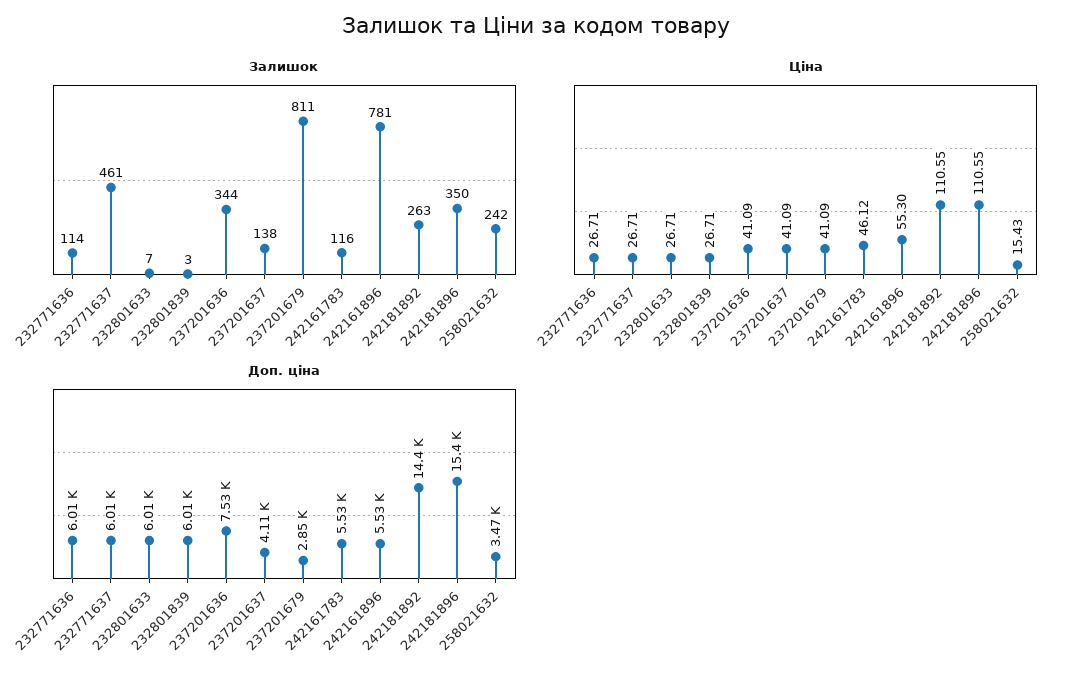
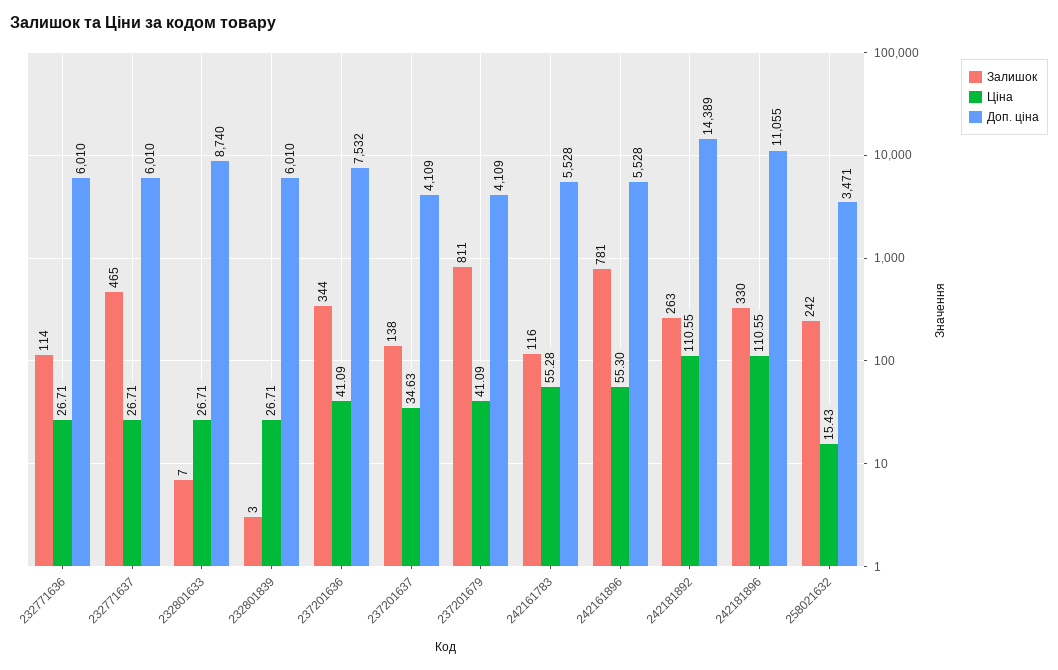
  {
    "Залишок": {
      "232771636": 114,
-     "232771637": 461,
+     "232771637": 465,
      "232801633": 7,
      "232801839": 3,
      "237201636": 344,
      "237201637": 138,
      "237201679": 811,
      "242161783": 116,
      "242161896": 781,
      "242181892": 263,
-     "242181896": 350,
+     "242181896": 330,
      "258021632": 242
    },
    "Ціна": {
      "232771636": 26.71,
      "232771637": 26.71,
      "232801633": 26.71,
      "232801839": 26.71,
      "237201636": 41.09,
-     "237201637": 41.09,
+     "237201637": 34.63,
      "237201679": 41.09,
-     "242161783": 46.12,
+     "242161783": 55.28,
      "242161896": 55.3,
      "242181892": 110.55,
      "242181896": 110.55,
      "258021632": 15.43
    },
    "Доп. ціна": {
      "232771636": 6010,
      "232771637": 6010,
-     "232801633": 6010,
+     "232801633": 8740,
      "232801839": 6010,
      "237201636": 7532,
      "237201637": 4109,
-     "237201679": 2850,
+     "237201679": 4109,
      "242161783": 5528,
      "242161896": 5528,
      "242181892": 14389,
-     "242181896": 15400,
+     "242181896": 11055,
      "258021632": 3471
    }
  }

